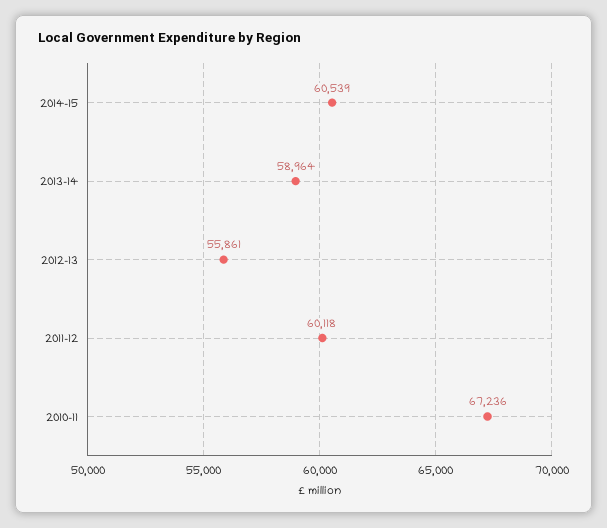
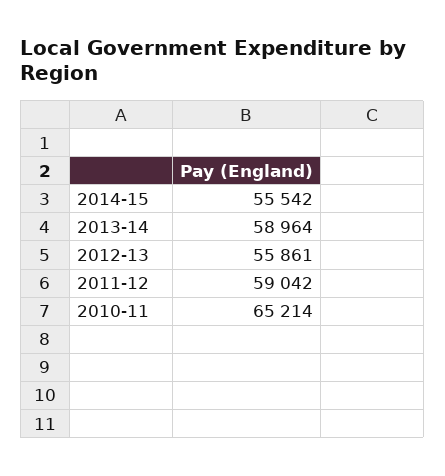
  {
-   "2014-15": 60539,
+   "2014-15": 55542,
    "2013-14": 58964,
    "2012-13": 55861,
-   "2011-12": 60118,
+   "2011-12": 59042,
-   "2010-11": 67236
+   "2010-11": 65214
  }

